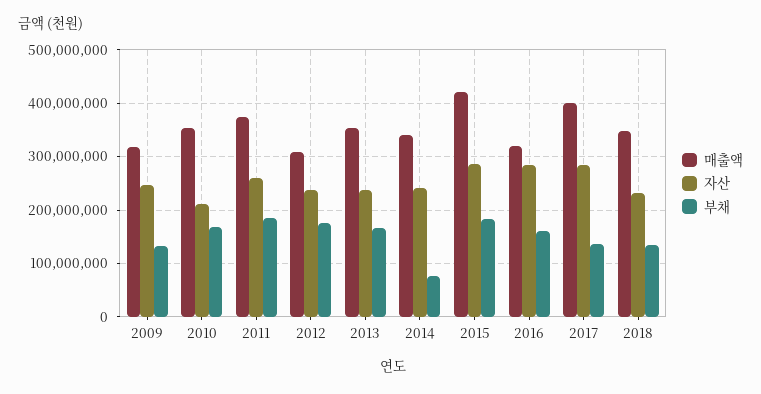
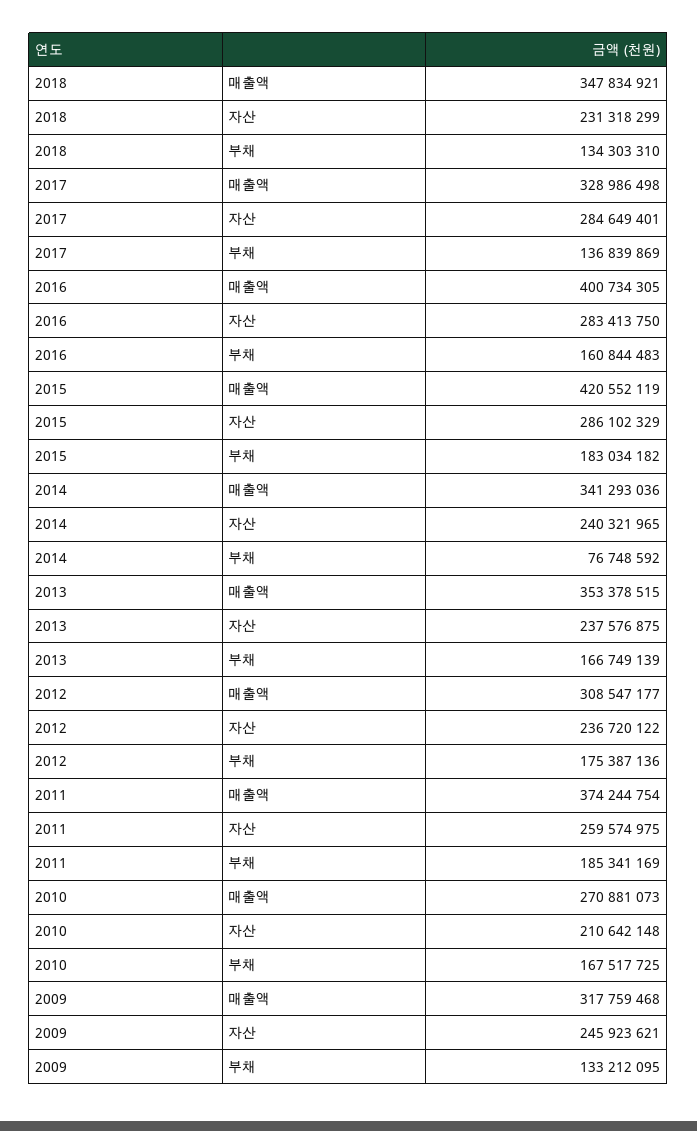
  {
    "매출액": {
      "2009": 317759468,
-     "2010": 360000000,
+     "2010": 270881073,
      "2011": 374244754,
      "2012": 308547177,
      "2013": 353378515,
      "2014": 341293036,
      "2015": 420552119,
-     "2016": 320000000,
+     "2016": 400734305,
-     "2017": 400000000,
+     "2017": 328986498,
      "2018": 347834921
    },
    "자산": {
      "2009": 245923621,
      "2010": 210642148,
      "2011": 259574975,
      "2012": 236720122,
      "2013": 237576875,
      "2014": 240321965,
      "2015": 286102329,
      "2016": 283413750,
      "2017": 284649401,
      "2018": 231318299
    },
    "부채": {
      "2009": 133212095,
      "2010": 167517725,
      "2011": 185341169,
      "2012": 175387136,
      "2013": 166749139,
      "2014": 76748592,
      "2015": 183034182,
      "2016": 160844483,
      "2017": 136839869,
      "2018": 134303310
    }
  }

